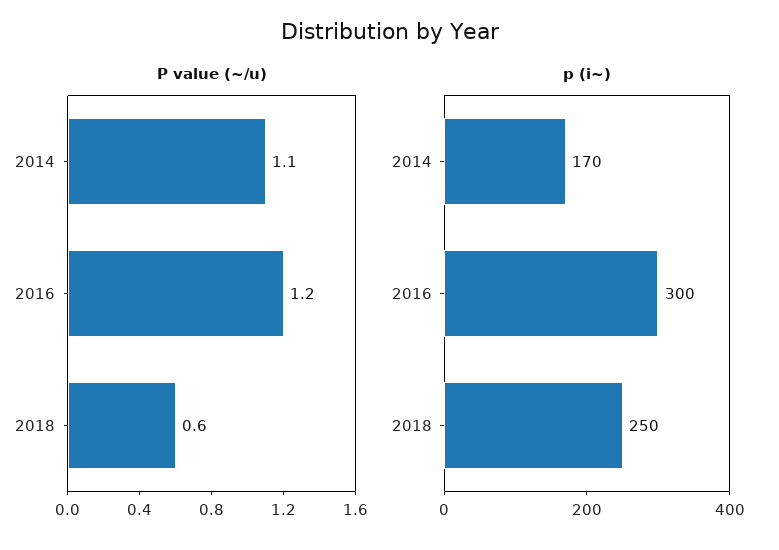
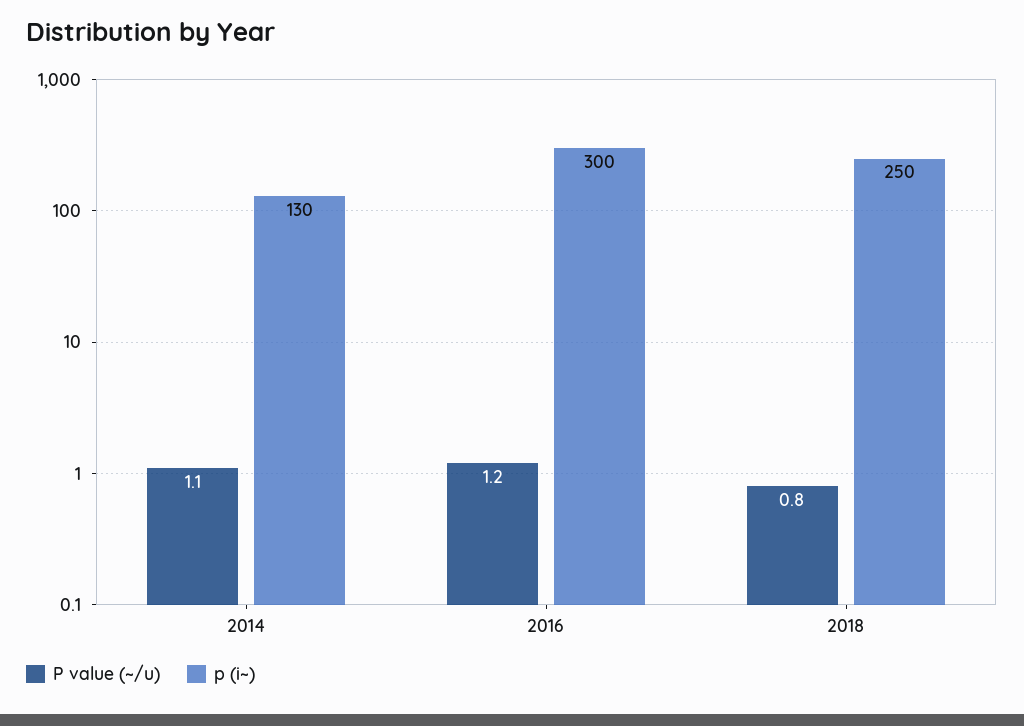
  {
    "P value (~/u)": {
      "2014": 1.1,
      "2016": 1.2,
-     "2018": 0.6
+     "2018": 0.8
    },
    "p (i~)": {
-     "2014": 170,
+     "2014": 130,
      "2016": 300,
      "2018": 250
    }
  }

